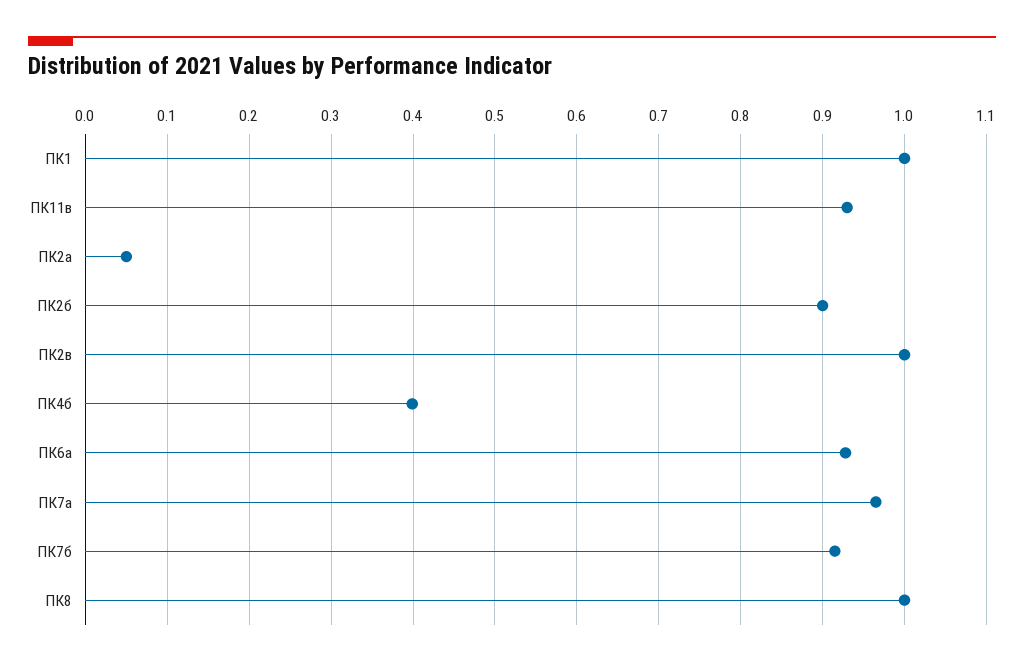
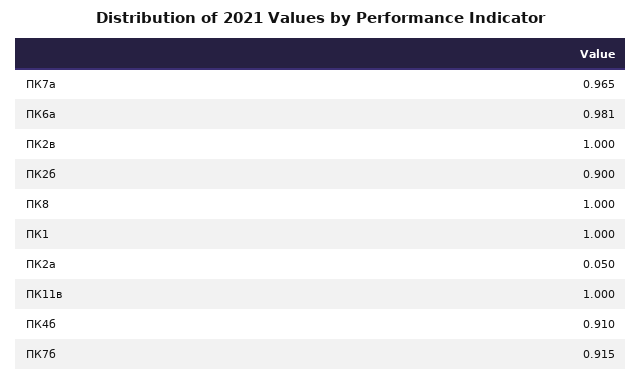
  {
    "ПК1": 1,
-   "ПК11в": 0.93,
+   "ПК11в": 1,
    "ПК2а": 0.05,
    "ПК2б": 0.9,
    "ПК2в": 1,
-   "ПК4б": 0.4,
+   "ПК4б": 0.91,
-   "ПК6a": 0.93,
+   "ПК6a": 0.981,
    "ПК7а": 0.965,
    "ПК7б": 0.915,
    "ПК8": 1
  }

